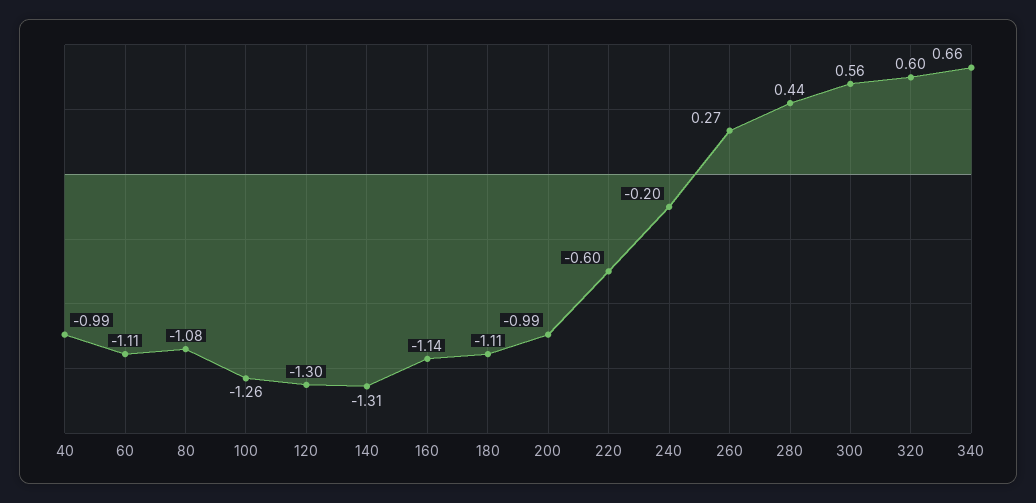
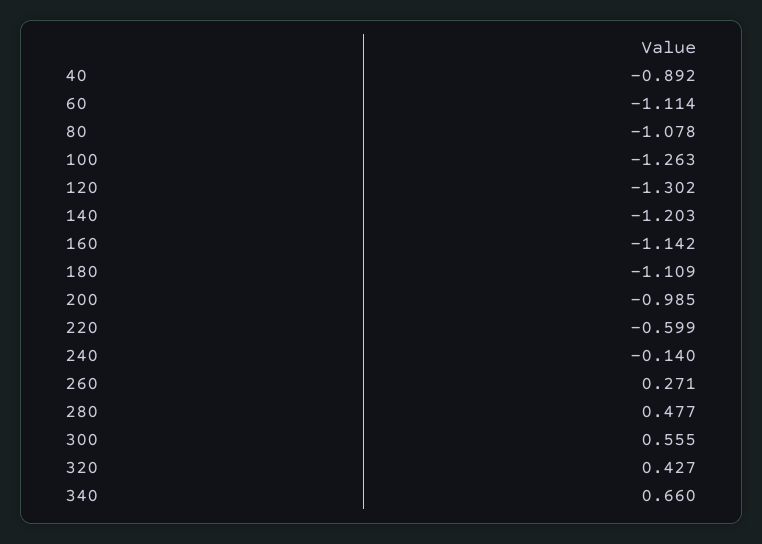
  {
-   "40": -0.99,
+   "40": -0.892,
    "60": -1.114,
    "80": -1.078,
    "100": -1.263,
    "120": -1.302,
-   "140": -1.31,
+   "140": -1.203,
    "160": -1.142,
    "180": -1.109,
    "200": -0.985,
    "220": -0.599,
-   "240": -0.2,
+   "240": -0.14,
    "260": 0.271,
-   "280": 0.44,
+   "280": 0.477,
    "300": 0.555,
-   "320": 0.6,
+   "320": 0.427,
    "340": 0.66
  }

